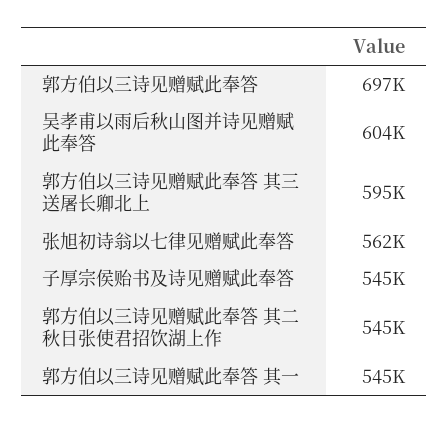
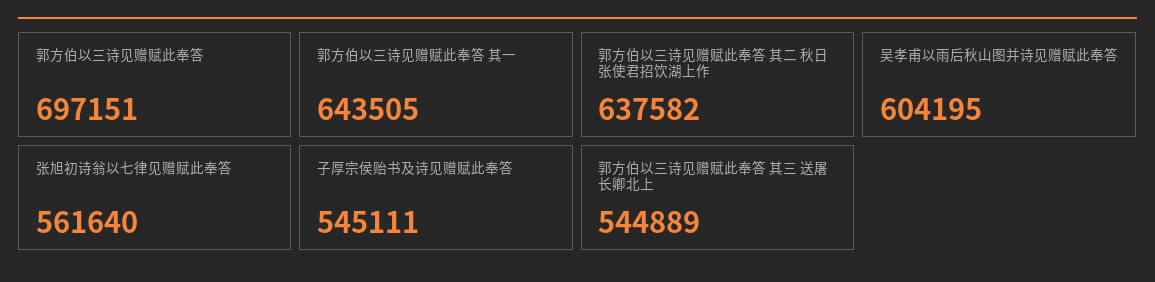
  {
    "郭方伯以三诗见赠赋此奉答": 697151,
    "吴孝甫以雨后秋山图并诗见赠赋此奉答": 604195,
-   "郭方伯以三诗见赠赋此奉答 其三 送屠长卿北上": 595000,
+   "郭方伯以三诗见赠赋此奉答 其三 送屠长卿北上": 544889,
    "张旭初诗翁以七律见赠赋此奉答": 561640,
    "子厚宗侯贻书及诗见赠赋此奉答": 545111,
-   "郭方伯以三诗见赠赋此奉答 其二 秋日张使君招饮湖上作": 545000,
+   "郭方伯以三诗见赠赋此奉答 其二 秋日张使君招饮湖上作": 637582,
-   "郭方伯以三诗见赠赋此奉答 其一": 545000
+   "郭方伯以三诗见赠赋此奉答 其一": 643505
  }

